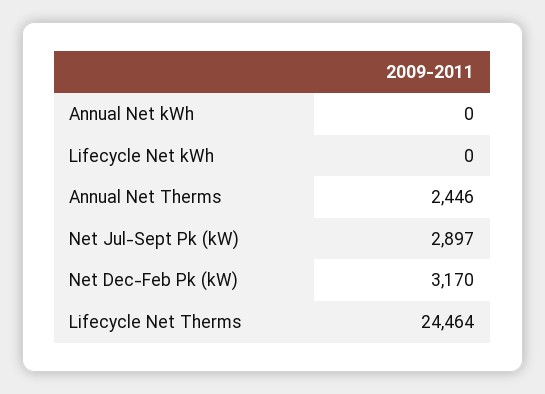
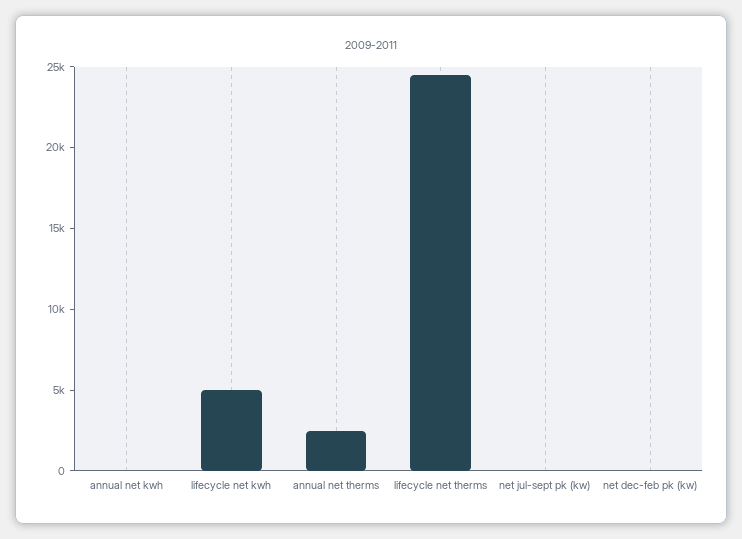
  {
    "Annual Net kWh": 0,
-   "Lifecycle Net kWh": 0,
+   "Lifecycle Net kWh": 5000,
    "Annual Net Therms": 2446,
-   "Net Jul-Sept Pk (kW)": 2897,
+   "Net Jul-Sept Pk (kW)": 0,
-   "Net Dec-Feb Pk (kW)": 3170,
+   "Net Dec-Feb Pk (kW)": 0,
    "Lifecycle Net Therms": 24464
  }

